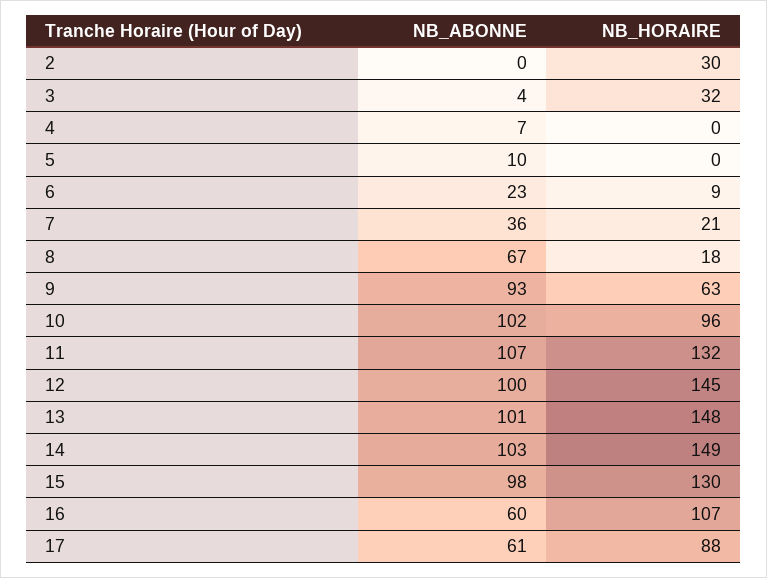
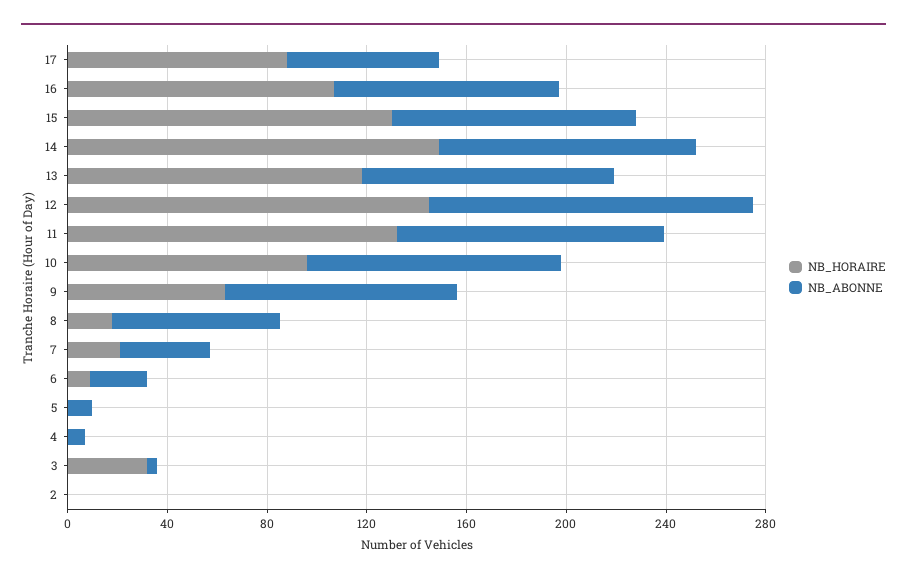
  {
    "NB_ABONNE": {
      "2": 0,
      "3": 4,
      "4": 7,
      "5": 10,
      "6": 23,
      "7": 36,
      "8": 67,
      "9": 93,
      "10": 102,
      "11": 107,
-     "12": 100,
+     "12": 130,
      "13": 101,
      "14": 103,
      "15": 98,
-     "16": 60,
+     "16": 90,
      "17": 61
    },
    "NB_HORAIRE": {
-     "2": 30,
+     "2": 0,
      "3": 32,
      "4": 0,
      "5": 0,
      "6": 9,
      "7": 21,
      "8": 18,
      "9": 63,
      "10": 96,
      "11": 132,
      "12": 145,
-     "13": 148,
+     "13": 120,
      "14": 149,
      "15": 130,
      "16": 107,
      "17": 88
    }
  }

